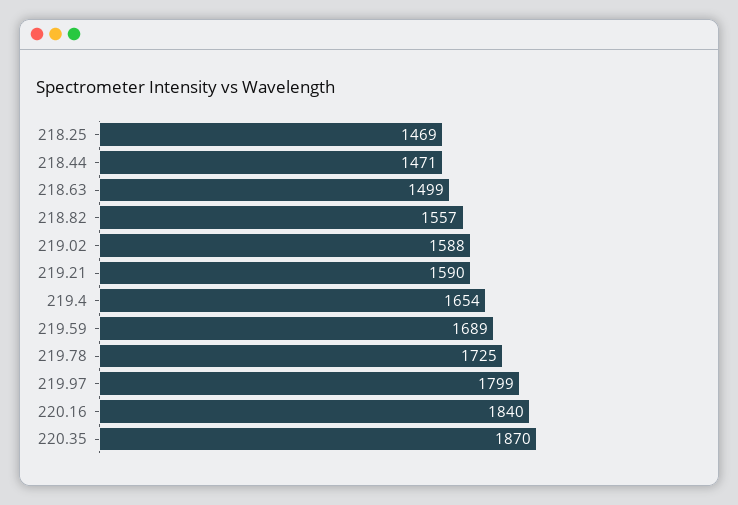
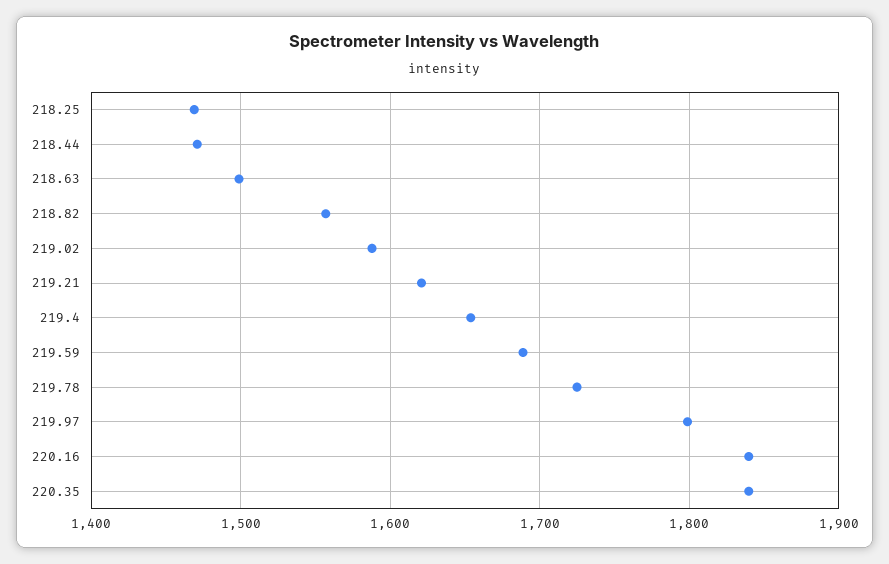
  {
    "218.25": 1469,
    "218.44": 1471,
    "218.63": 1499,
    "218.82": 1557,
    "219.02": 1588,
-   "219.21": 1590,
+   "219.21": 1620,
    "219.4": 1654,
    "219.59": 1689,
    "219.78": 1725,
    "219.97": 1799,
    "220.16": 1840,
-   "220.35": 1870
+   "220.35": 1840
  }

